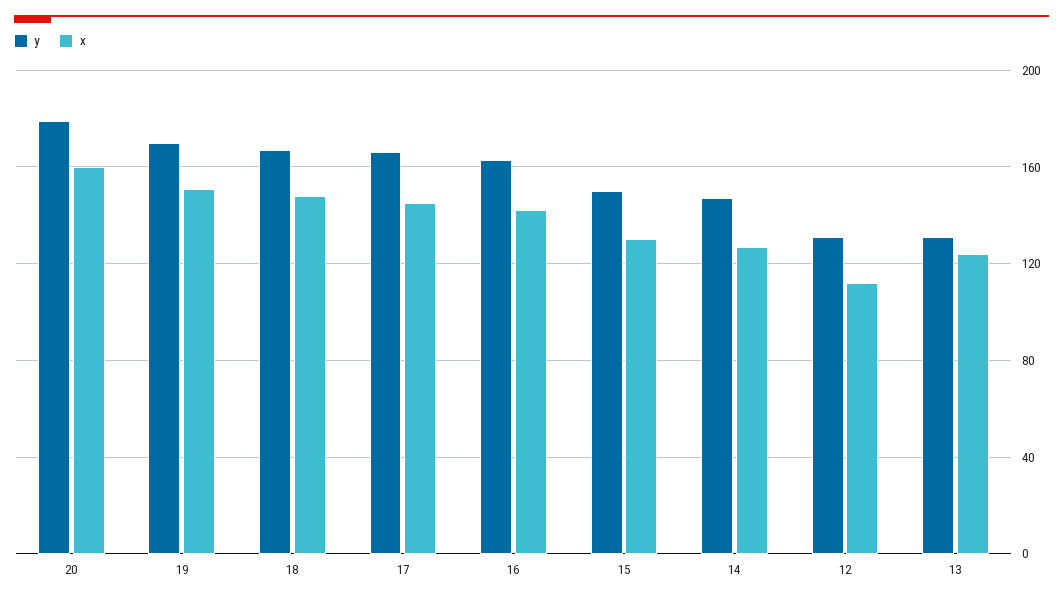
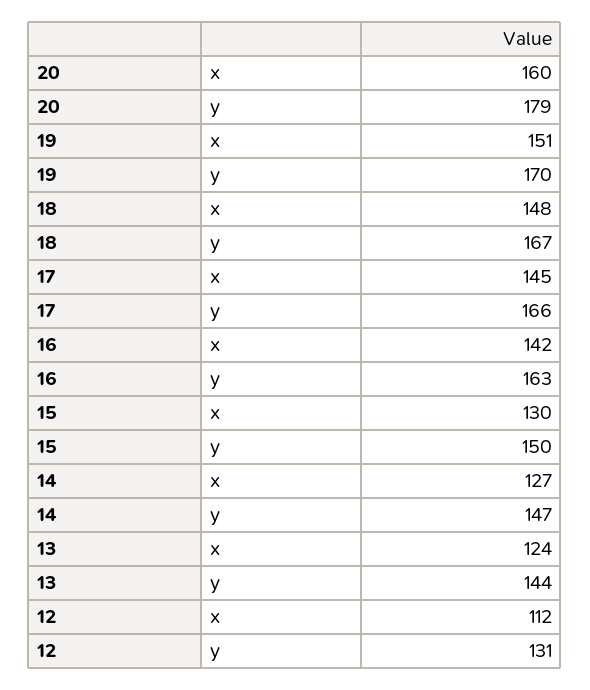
  {
    "y": {
      "20": 179,
      "19": 170,
      "18": 167,
      "17": 166,
      "16": 163,
      "15": 150,
      "14": 147,
      "12": 131,
-     "13": 130
+     "13": 144
    },
    "x": {
      "20": 160,
      "19": 151,
      "18": 148,
      "17": 145,
      "16": 142,
      "15": 130,
      "14": 127,
      "12": 112,
      "13": 124
    }
  }

